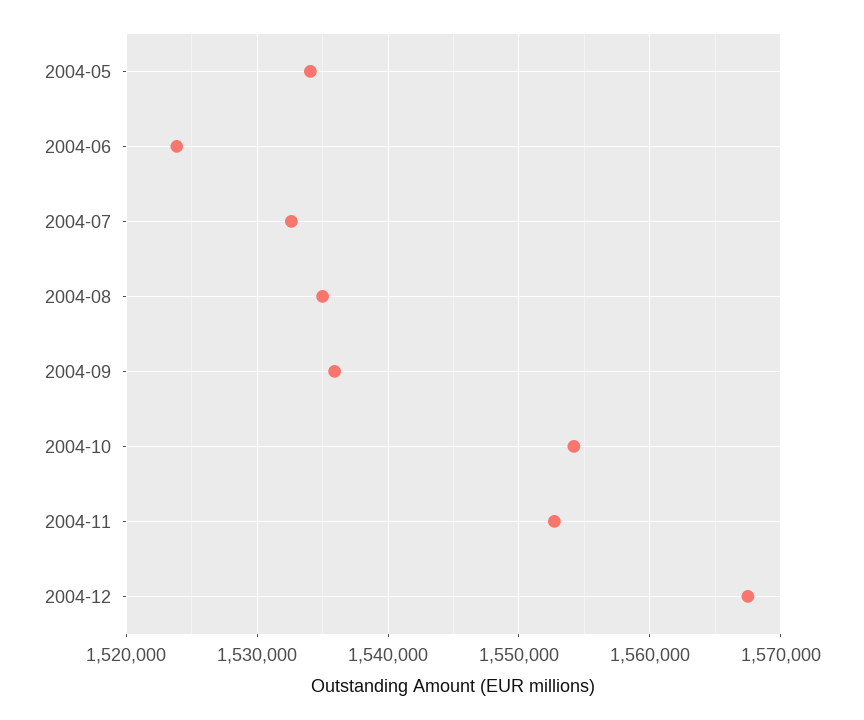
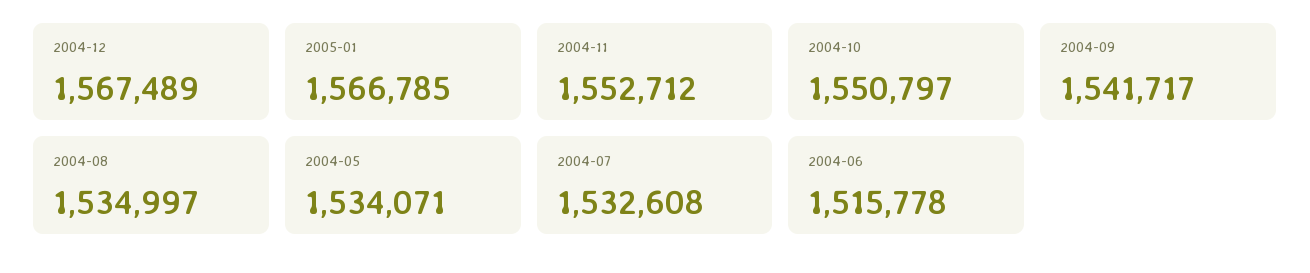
  {
    "2004-05": 1534071,
-   "2004-06": 1524000,
+   "2004-06": 1515778,
    "2004-07": 1532608,
    "2004-08": 1534997,
-   "2004-09": 1536000,
+   "2004-09": 1541717,
-   "2004-10": 1554000,
+   "2004-10": 1550797,
    "2004-11": 1552712,
-   "2004-12": 1567489
+   "2004-12": 1567489,
+   "2005-01": 1566785
  }

